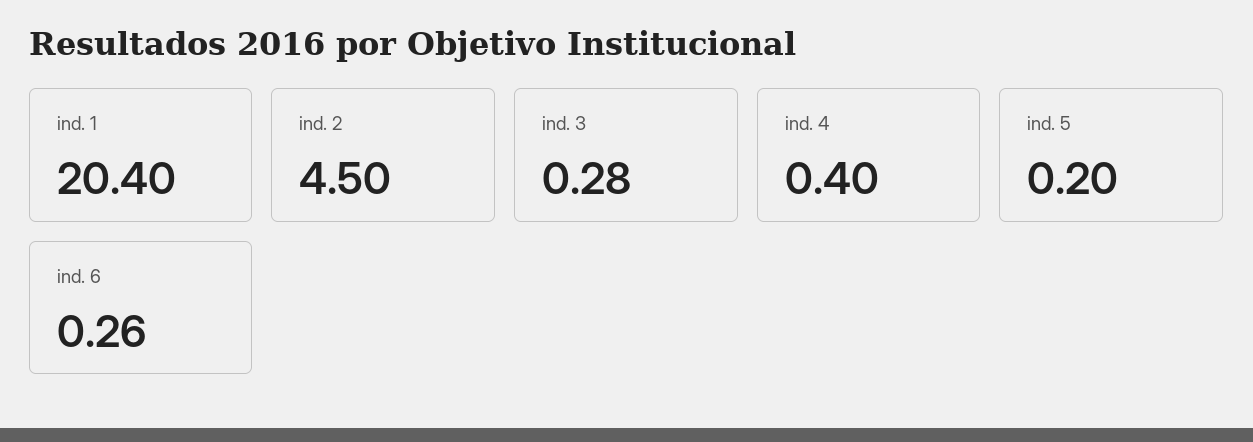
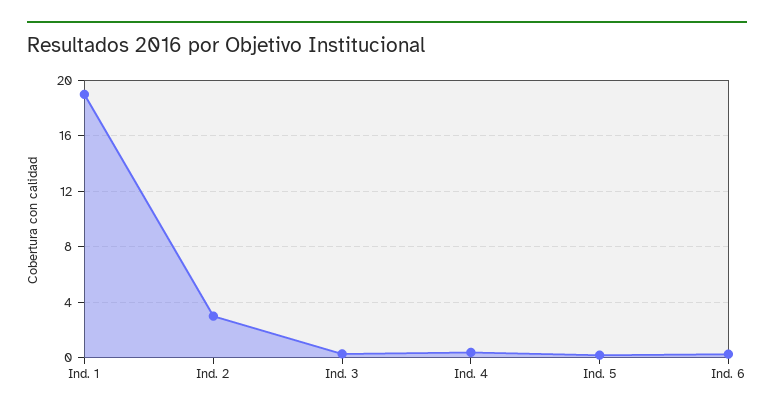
  {
-   "ind. 1": 20.4,
+   "ind. 1": 19,
-   "ind. 2": 4.5,
+   "ind. 2": 3,
    "ind. 3": 0.28,
    "ind. 4": 0.4,
    "ind. 5": 0.2,
    "ind. 6": 0.26
  }

